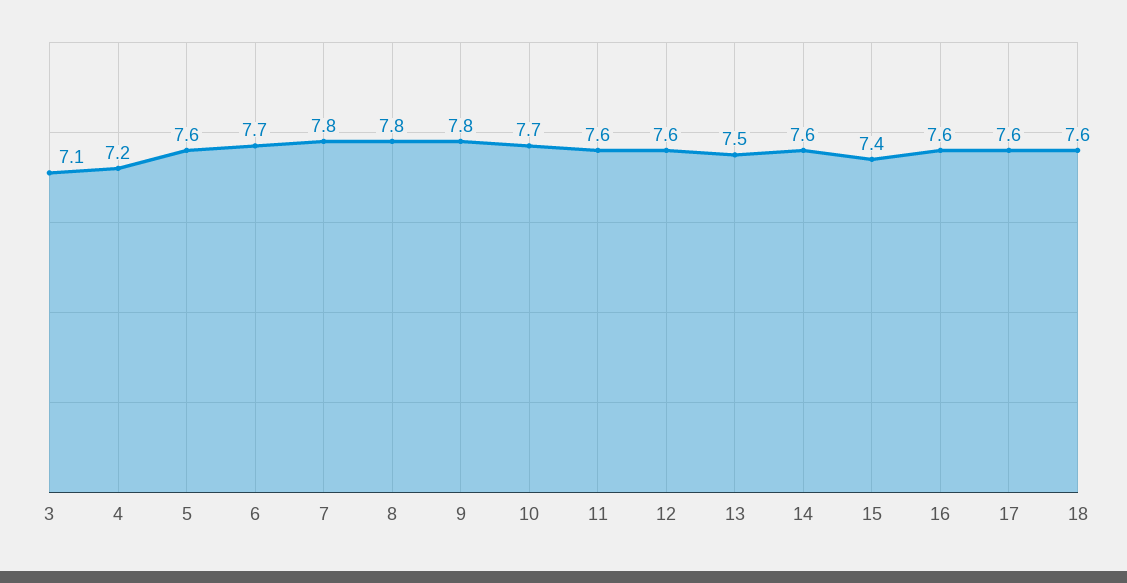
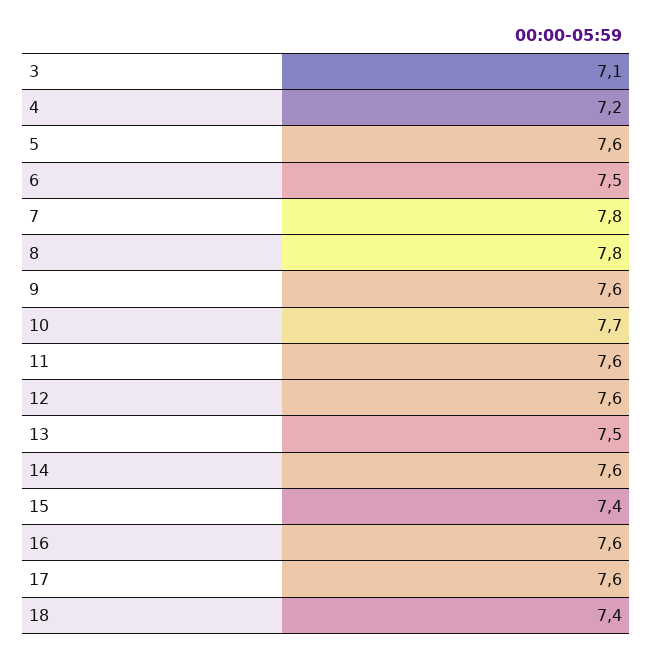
  {
    "3": 7.1,
    "4": 7.2,
    "5": 7.6,
-   "6": 7.7,
+   "6": 7.5,
    "7": 7.8,
    "8": 7.8,
-   "9": 7.8,
+   "9": 7.6,
    "10": 7.7,
    "11": 7.6,
    "12": 7.6,
    "13": 7.5,
    "14": 7.6,
    "15": 7.4,
    "16": 7.6,
    "17": 7.6,
-   "18": 7.6
+   "18": 7.4
  }

